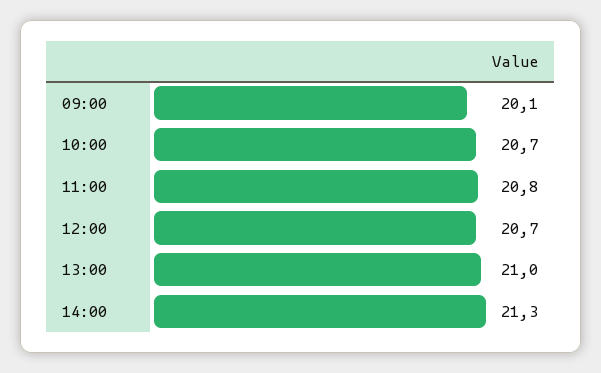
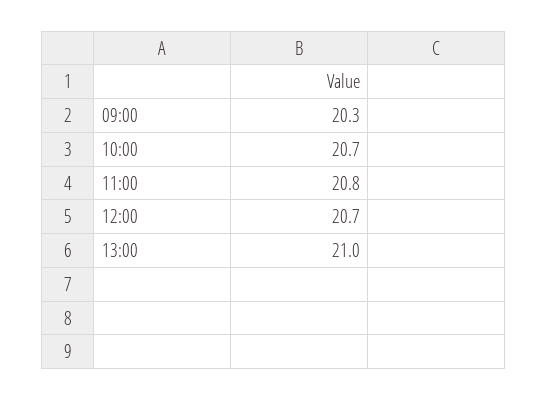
  {
-   "09:00": 20.1,
+   "09:00": 20.3,
    "10:00": 20.7,
    "11:00": 20.8,
    "12:00": 20.7,
-   "13:00": 21,
+   "13:00": 21
-   "14:00": 21.3
  }

